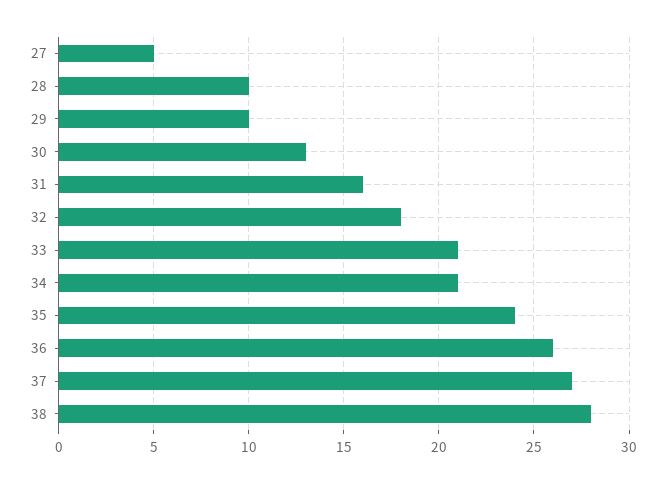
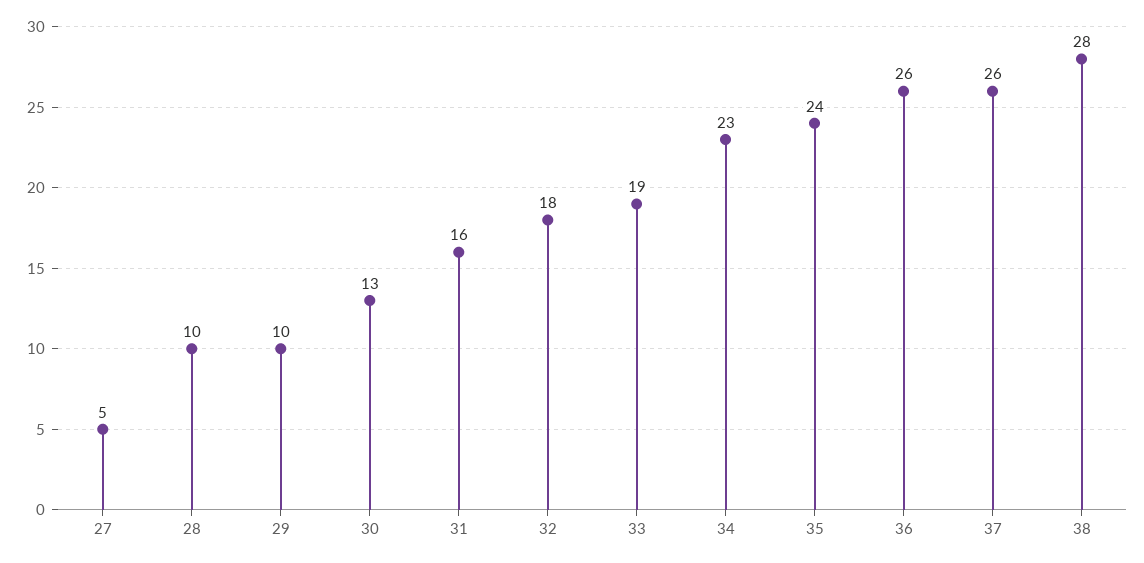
  {
    "27": 5,
    "28": 10,
    "29": 10,
    "30": 13,
    "31": 16,
    "32": 18,
-   "33": 21,
+   "33": 19,
-   "34": 21,
+   "34": 23,
    "35": 24,
    "36": 26,
-   "37": 27,
+   "37": 26,
    "38": 28
  }

